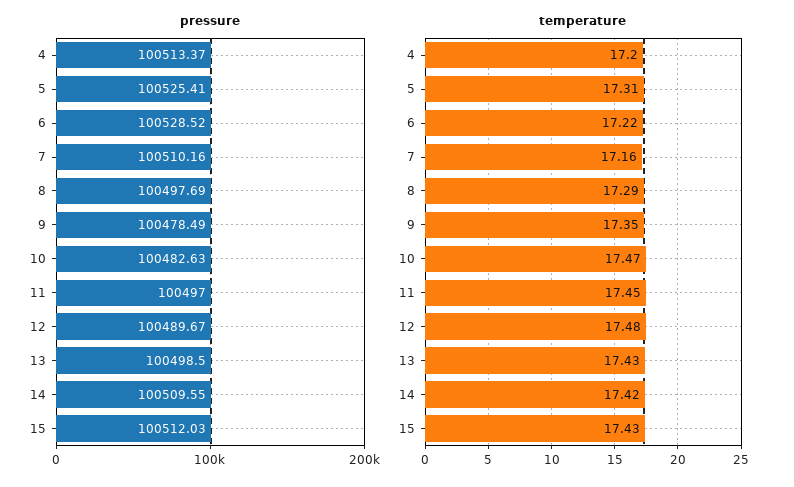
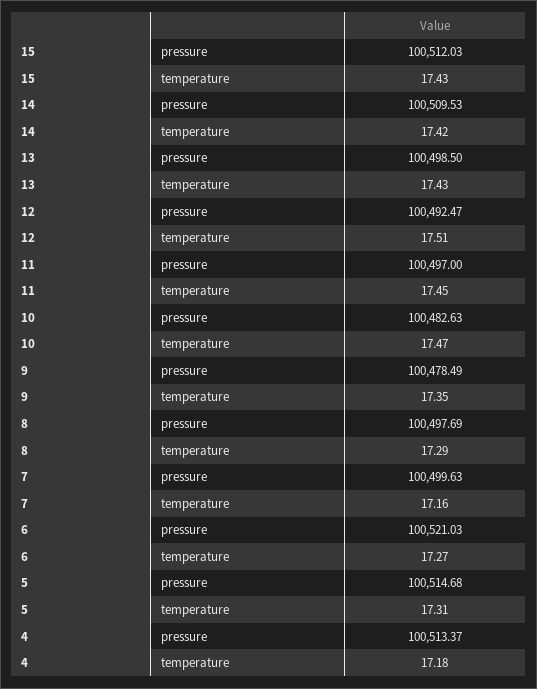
  {
    "pressure": {
      "4": 100513.37,
-     "5": 100525.41,
+     "5": 100514.68,
-     "6": 100528.52,
+     "6": 100521.03,
-     "7": 100510.16,
+     "7": 100499.63,
      "8": 100497.69,
      "9": 100478.49,
      "10": 100482.63,
      "11": 100497,
-     "12": 100489.67,
+     "12": 100492.47,
      "13": 100498.5,
-     "14": 100509.55,
+     "14": 100509.53,
      "15": 100512.03
    },
    "temperature": {
-     "4": 17.2,
+     "4": 17.18,
      "5": 17.31,
-     "6": 17.22,
+     "6": 17.27,
      "7": 17.16,
      "8": 17.29,
      "9": 17.35,
      "10": 17.47,
      "11": 17.45,
-     "12": 17.48,
+     "12": 17.51,
      "13": 17.43,
      "14": 17.42,
      "15": 17.43
    }
  }

